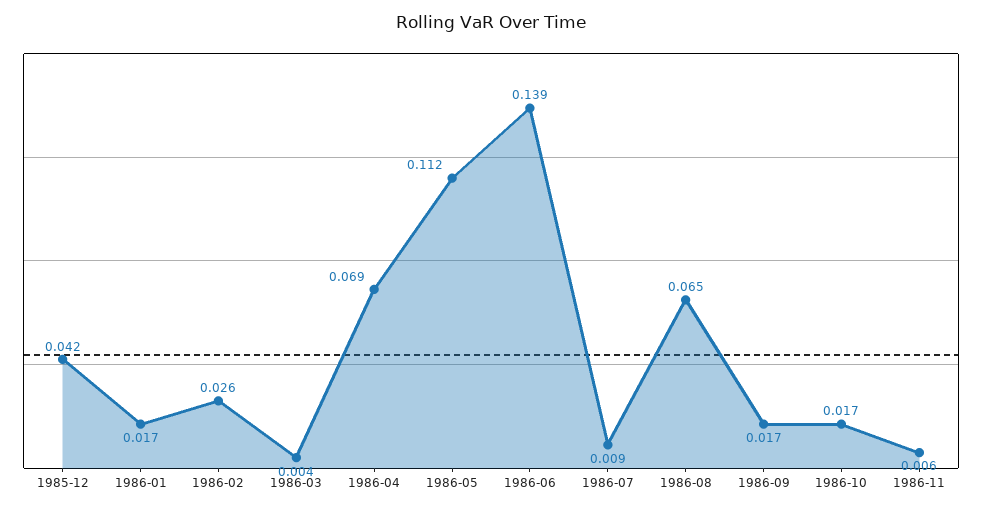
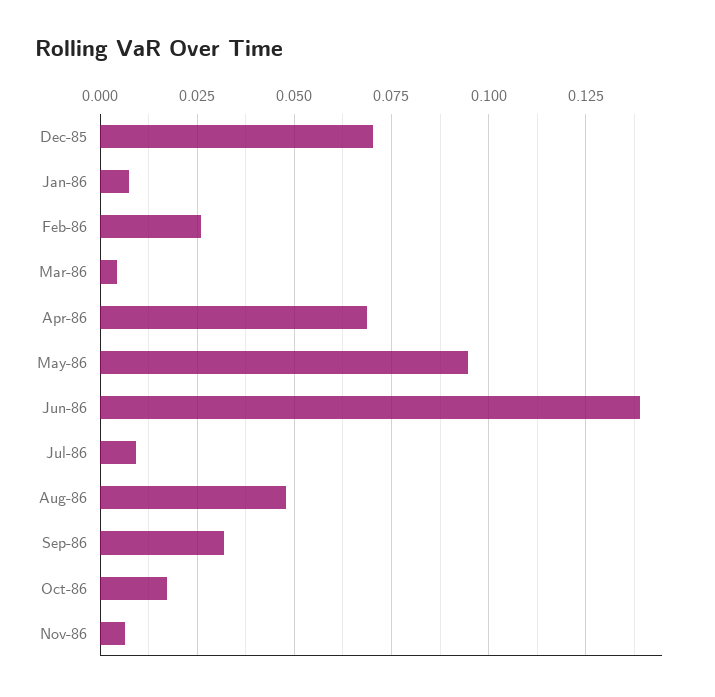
  {
-   "1985-12": 0.042,
+   "1985-12": 0.07,
-   "1986-01": 0.017,
+   "1986-01": 0.0075,
    "1986-02": 0.026,
    "1986-03": 0.004,
    "1986-04": 0.069,
-   "1986-05": 0.112,
+   "1986-05": 0.095,
    "1986-06": 0.139,
    "1986-07": 0.009,
-   "1986-08": 0.065,
+   "1986-08": 0.0475,
-   "1986-09": 0.017,
+   "1986-09": 0.0325,
    "1986-10": 0.017,
    "1986-11": 0.006
  }

